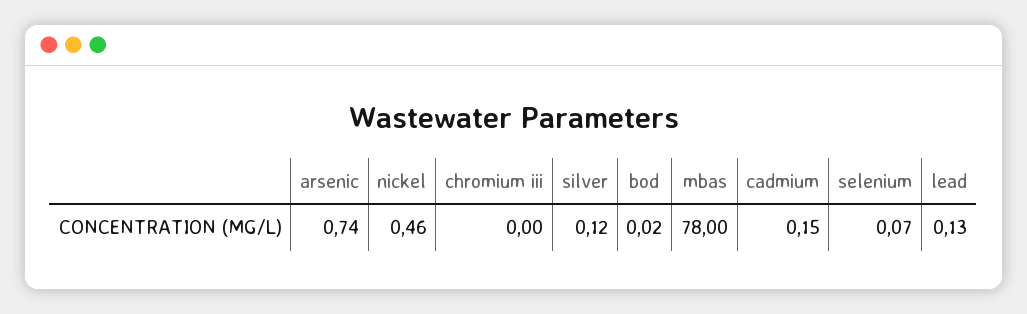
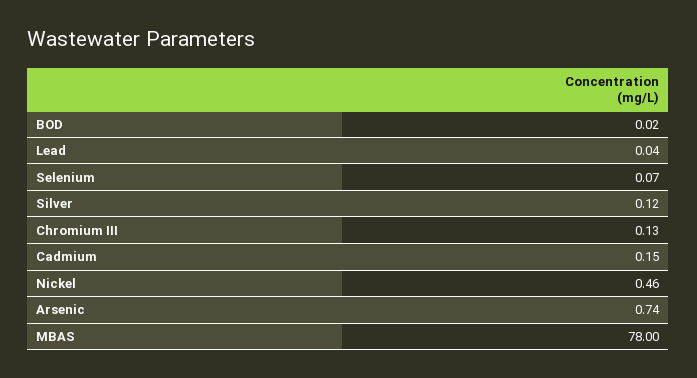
  {
    "arsenic": 0.74,
    "nickel": 0.46,
-   "chromium iii": 0,
+   "chromium iii": 0.13,
    "silver": 0.12,
    "bod": 0.02,
    "mbas": 78,
    "cadmium": 0.15,
    "selenium": 0.07,
-   "lead": 0.13
+   "lead": 0.04
  }

